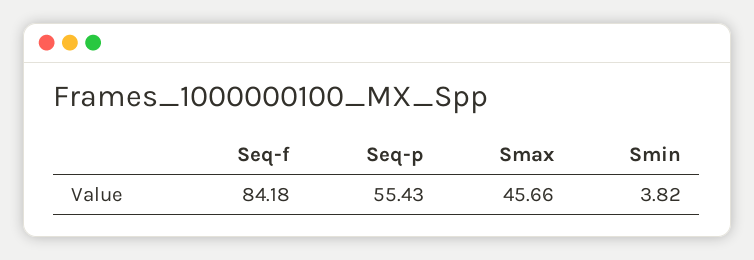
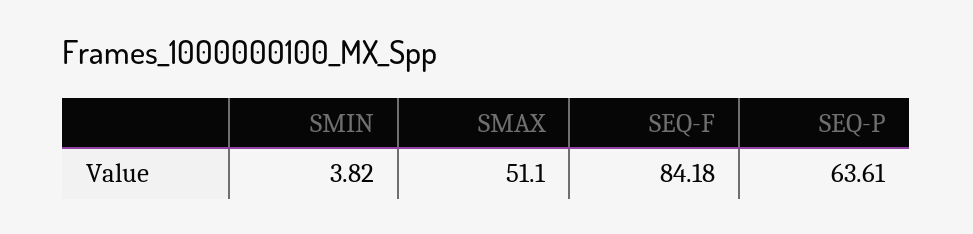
  {
    "Seq-f": 84.18,
-   "Seq-p": 55.43,
+   "Seq-p": 63.61,
-   "Smax": 45.66,
+   "Smax": 51.1,
    "Smin": 3.82
  }

